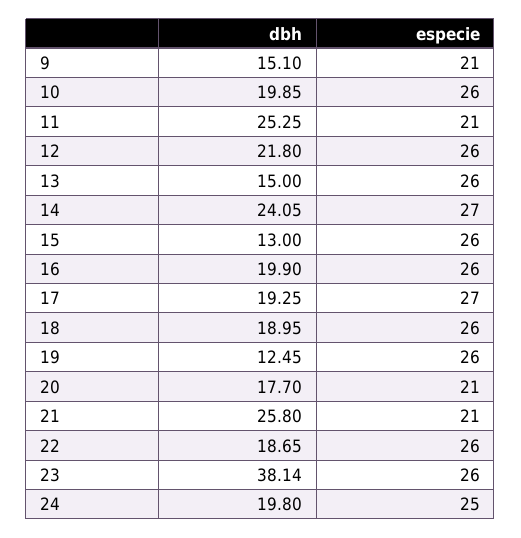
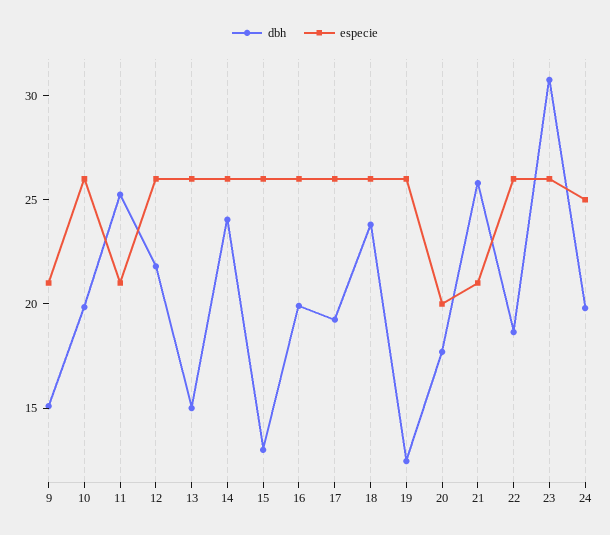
  {
    "dbh": {
      "9": 15.1,
      "10": 19.85,
      "11": 25.25,
      "12": 21.8,
      "13": 15,
      "14": 24.05,
      "15": 13,
      "16": 19.9,
      "17": 19.25,
-     "18": 18.95,
+     "18": 24,
      "19": 12.45,
      "20": 17.7,
      "21": 25.8,
      "22": 18.65,
-     "23": 38.14,
+     "23": 31,
      "24": 19.8
    },
    "especie": {
      "9": 21,
      "10": 26,
      "11": 21,
      "12": 26,
      "13": 26,
-     "14": 27,
+     "14": 26,
      "15": 26,
      "16": 26,
-     "17": 27,
+     "17": 26,
      "18": 26,
      "19": 26,
-     "20": 21,
+     "20": 20,
      "21": 21,
      "22": 26,
      "23": 26,
      "24": 25
    }
  }

